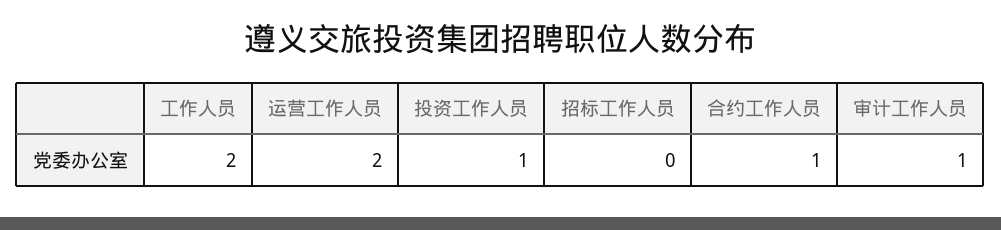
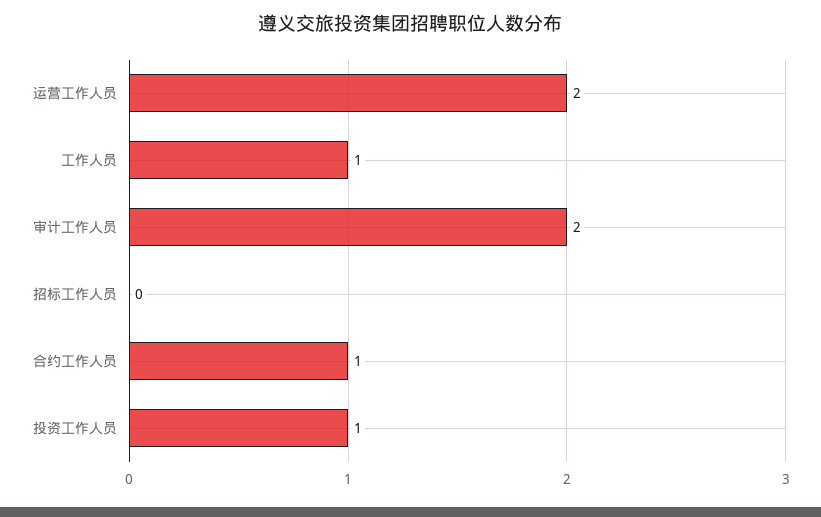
  {
-   "工作人员": 2,
+   "工作人员": 1,
    "运营工作人员": 2,
    "投资工作人员": 1,
    "招标工作人员": 0,
    "合约工作人员": 1,
-   "审计工作人员": 1
+   "审计工作人员": 2
  }

